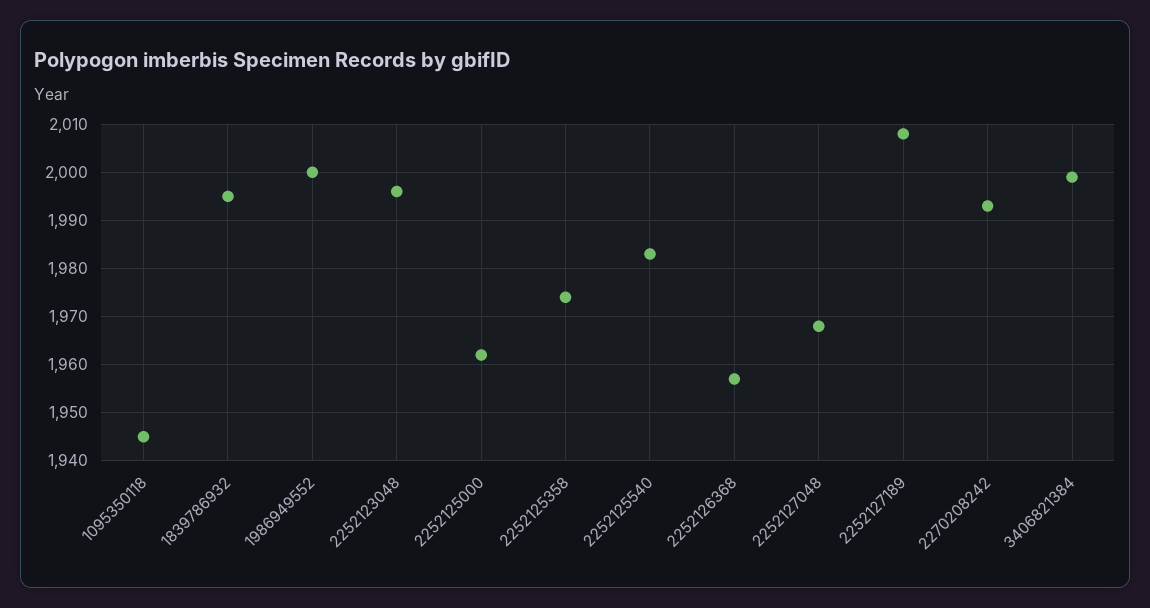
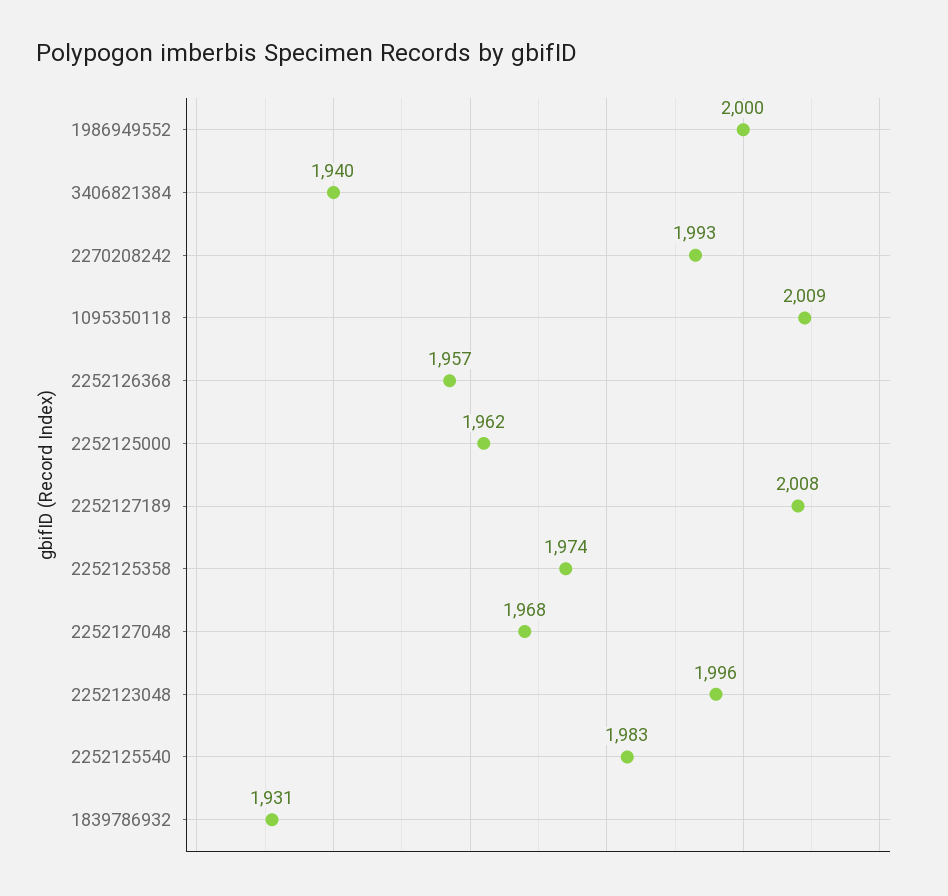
  {
-   "1095350118": 1945,
+   "1095350118": 2009,
-   "1839786932": 1995,
+   "1839786932": 1931,
    "1986949552": 2000,
    "2252123048": 1996,
    "2252125000": 1962,
    "2252125358": 1974,
    "2252125540": 1983,
    "2252126368": 1957,
    "2252127048": 1968,
    "2252127189": 2008,
    "2270208242": 1993,
-   "3406821384": 2000
+   "3406821384": 1940
  }

